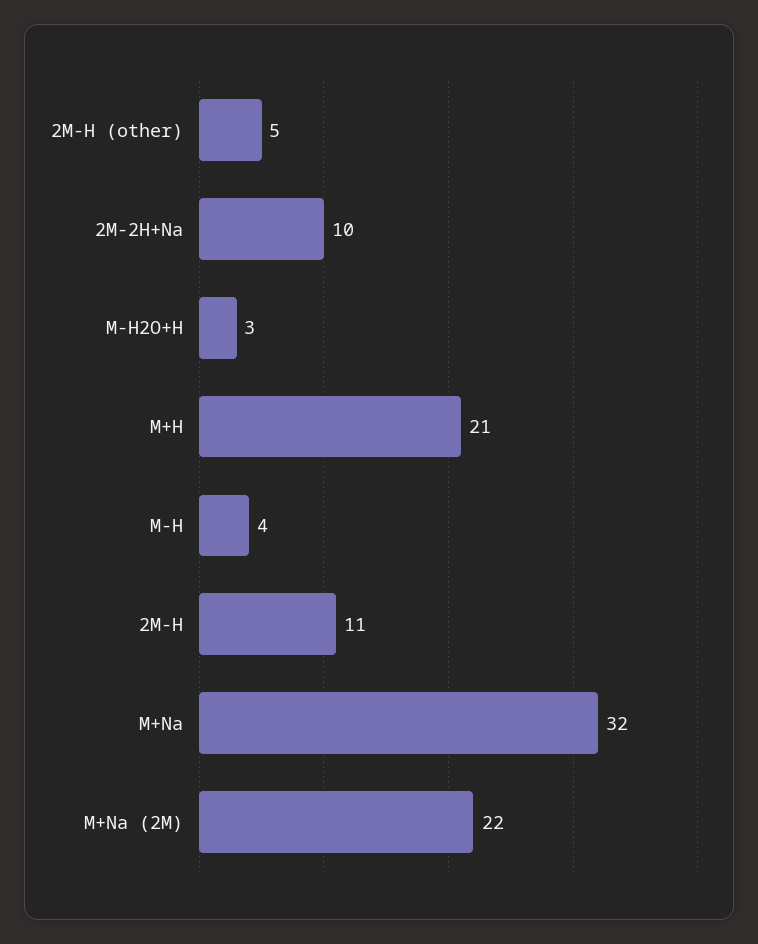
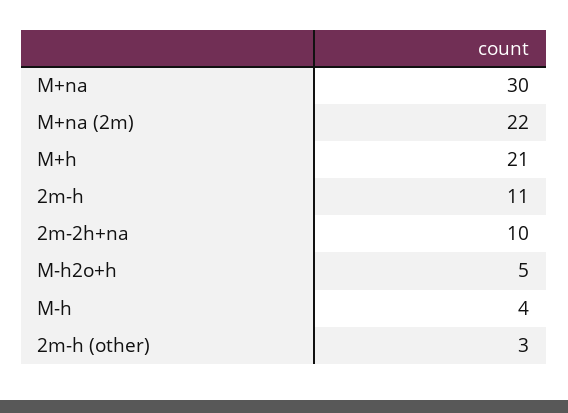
  {
-   "2M-H (other)": 5,
+   "2M-H (other)": 3,
    "2M-2H+Na": 10,
-   "M-H2O+H": 3,
+   "M-H2O+H": 5,
    "M+H": 21,
    "M-H": 4,
    "2M-H": 11,
-   "M+Na": 32,
+   "M+Na": 30,
    "M+Na (2M)": 22
  }

